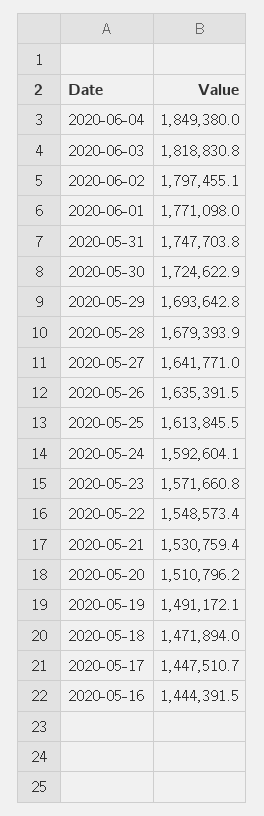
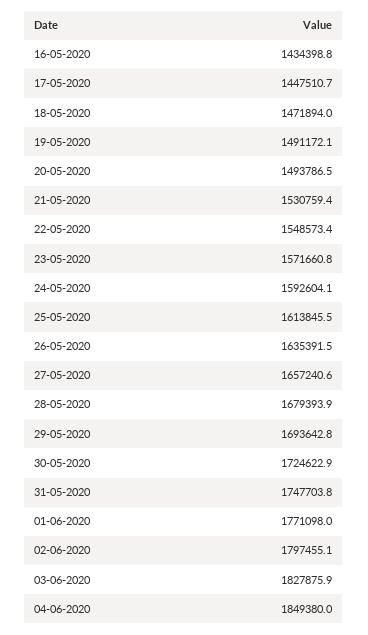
  {
    "2020-06-04": 1849380,
-   "2020-06-03": 1818830.8,
+   "2020-06-03": 1827875.9,
    "2020-06-02": 1797455.1,
    "2020-06-01": 1771098,
    "2020-05-31": 1747703.8,
    "2020-05-30": 1724622.9,
    "2020-05-29": 1693642.8,
    "2020-05-28": 1679393.9,
-   "2020-05-27": 1641771,
+   "2020-05-27": 1657240.6,
    "2020-05-26": 1635391.5,
    "2020-05-25": 1613845.5,
    "2020-05-24": 1592604.1,
    "2020-05-23": 1571660.8,
    "2020-05-22": 1548573.4,
    "2020-05-21": 1530759.4,
-   "2020-05-20": 1510796.2,
+   "2020-05-20": 1493786.5,
    "2020-05-19": 1491172.1,
    "2020-05-18": 1471894,
    "2020-05-17": 1447510.7,
-   "2020-05-16": 1444391.5
+   "2020-05-16": 1434398.8
  }

